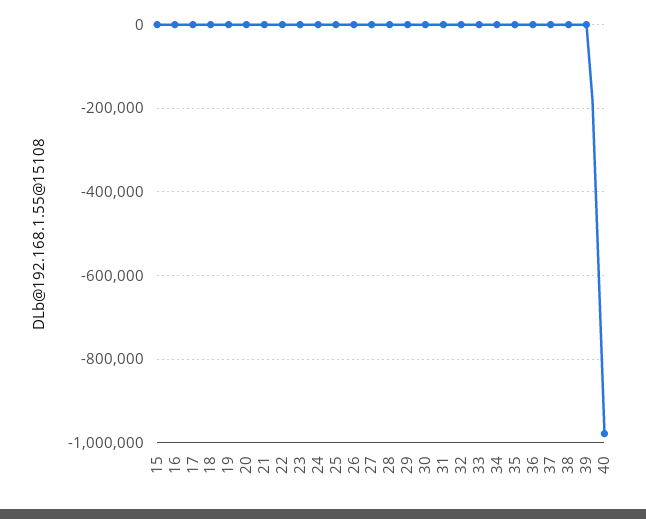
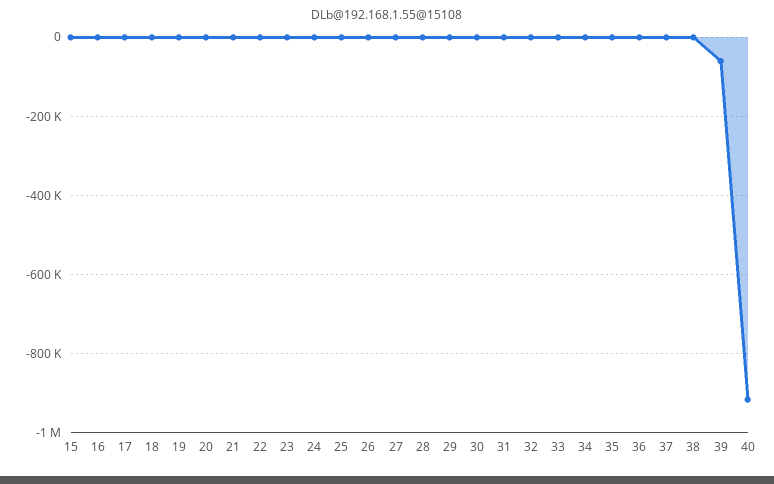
  {
    "15": 0,
    "16": 0,
    "17": 0,
    "18": 0,
    "19": 0,
    "20": 0,
    "21": 0,
    "22": 0,
    "23": 0,
    "24": 0,
    "25": 0,
    "26": 0,
    "27": 0,
    "28": 0,
    "29": 0,
    "30": 0,
    "31": 0,
    "32": 0,
    "33": 0,
    "34": 0,
    "35": 0,
    "36": 0,
    "37": 0,
    "38": 0,
-   "39": 0,
+   "39": -60000,
-   "40": -980000
+   "40": -920000
  }

